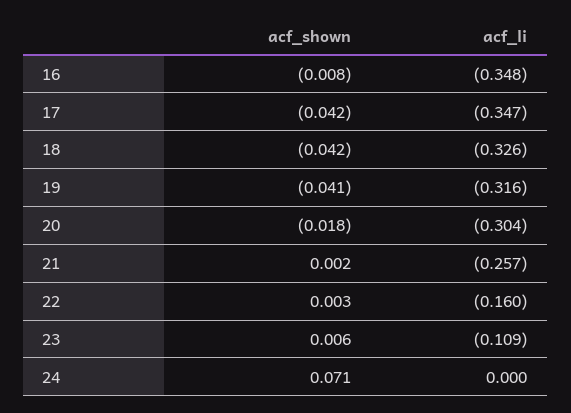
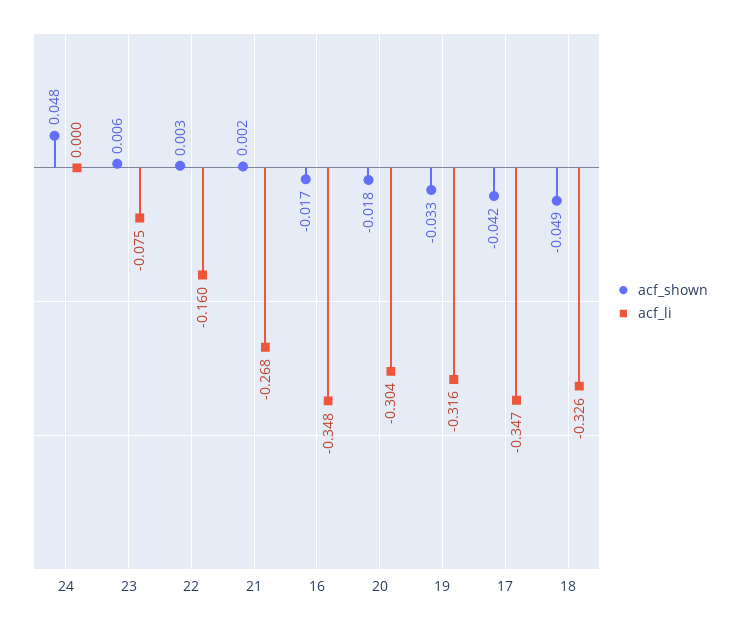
  {
    "acf_shown": {
-     "16": -0.008,
+     "16": -0.017,
      "17": -0.042,
-     "18": -0.042,
+     "18": -0.049,
-     "19": -0.041,
+     "19": -0.033,
      "20": -0.018,
      "21": 0.002,
      "22": 0.003,
      "23": 0.006,
-     "24": 0.071
+     "24": 0.048
    },
    "acf_li": {
      "16": -0.348,
      "17": -0.347,
      "18": -0.326,
      "19": -0.316,
      "20": -0.304,
-     "21": -0.257,
+     "21": -0.268,
      "22": -0.16,
-     "23": -0.109,
+     "23": -0.075,
      "24": 0
    }
  }

